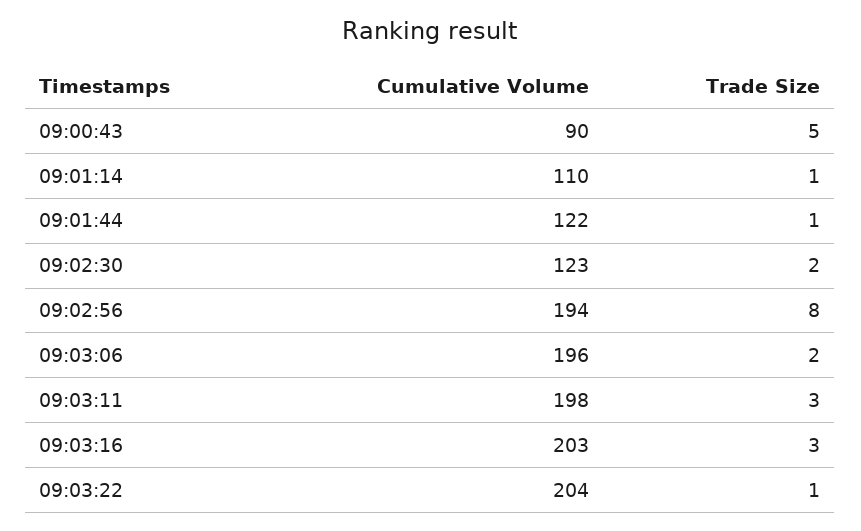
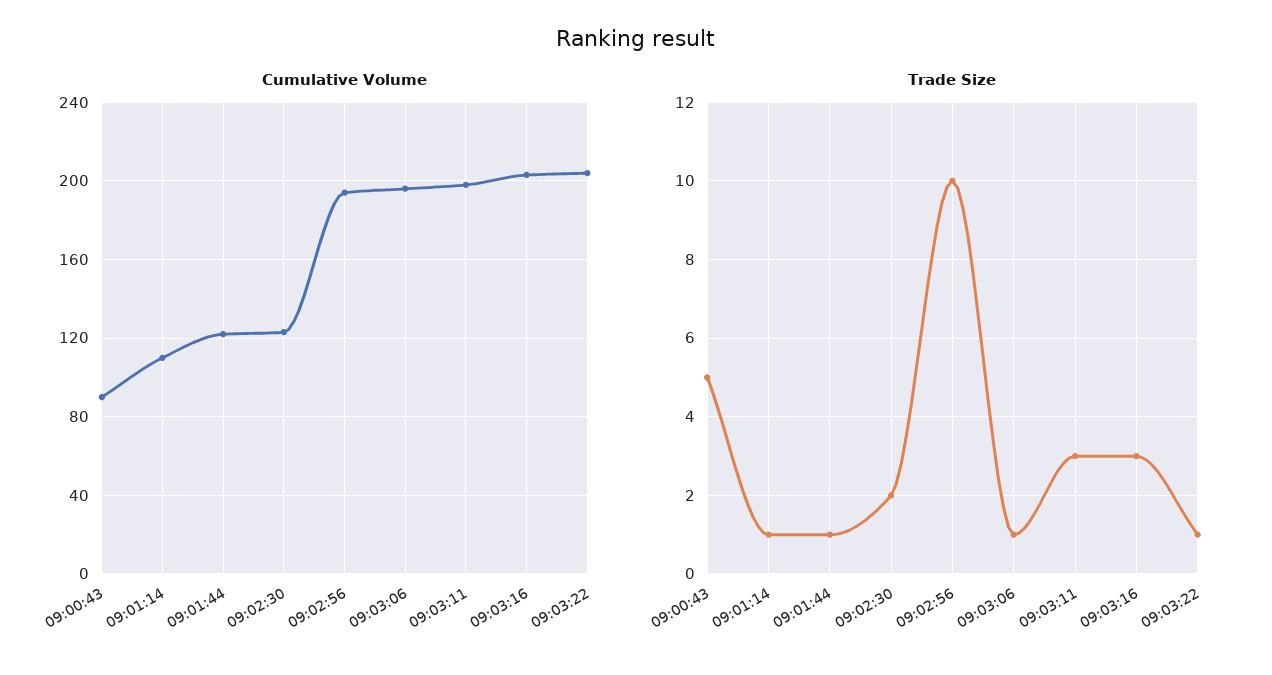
  {
    "Cumulative Volume": {
      "09:00:43": 90,
      "09:01:14": 110,
      "09:01:44": 122,
      "09:02:30": 123,
      "09:02:56": 194,
      "09:03:06": 196,
      "09:03:11": 198,
      "09:03:16": 203,
      "09:03:22": 204
    },
    "Trade Size": {
      "09:00:43": 5,
      "09:01:14": 1,
      "09:01:44": 1,
      "09:02:30": 2,
-     "09:02:56": 8,
+     "09:02:56": 10,
-     "09:03:06": 2,
+     "09:03:06": 1,
      "09:03:11": 3,
      "09:03:16": 3,
      "09:03:22": 1
    }
  }

